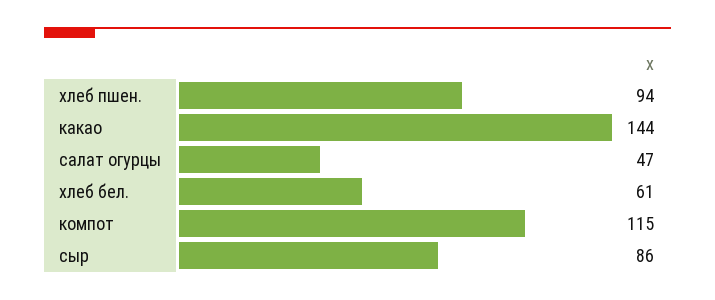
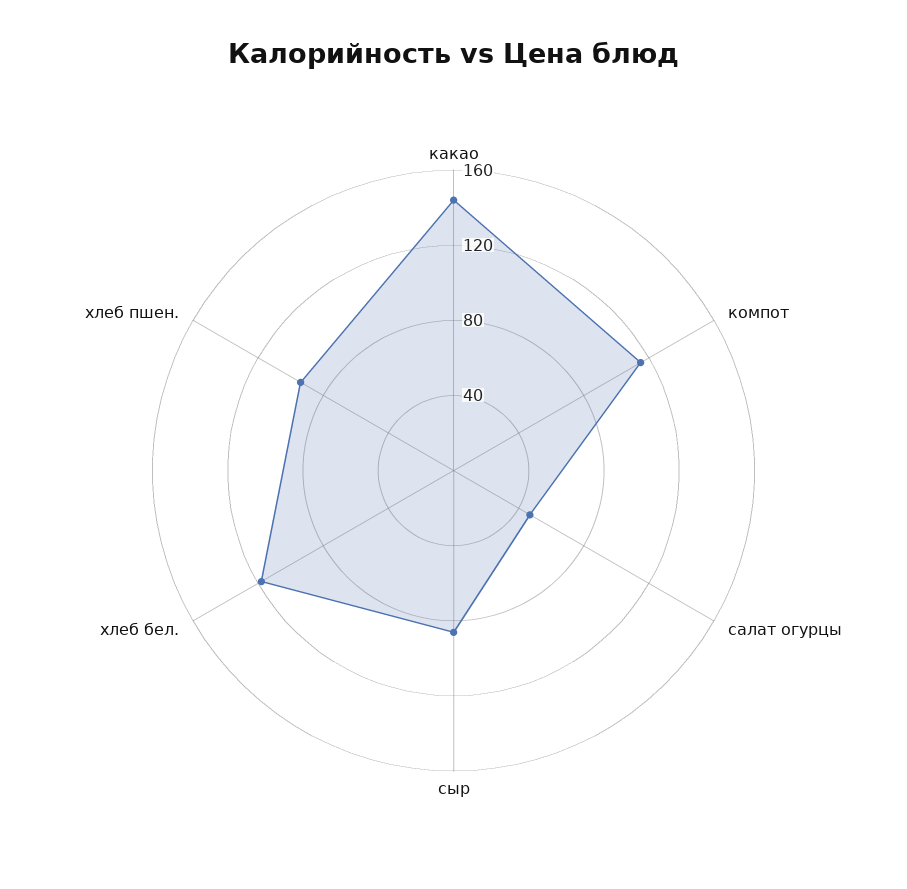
  {
    "хлеб пшен.": 94,
    "какао": 144,
    "салат огурцы": 47,
-   "хлеб бел.": 61,
+   "хлеб бел.": 120,
    "компот": 115,
    "сыр": 86
  }

